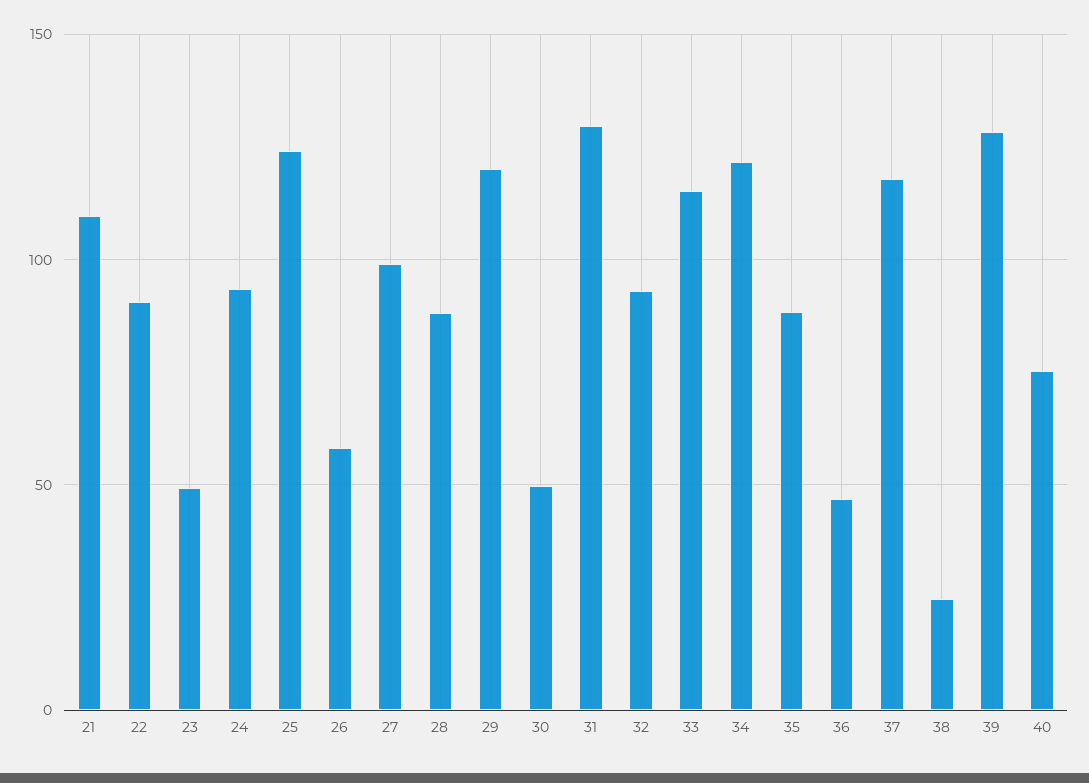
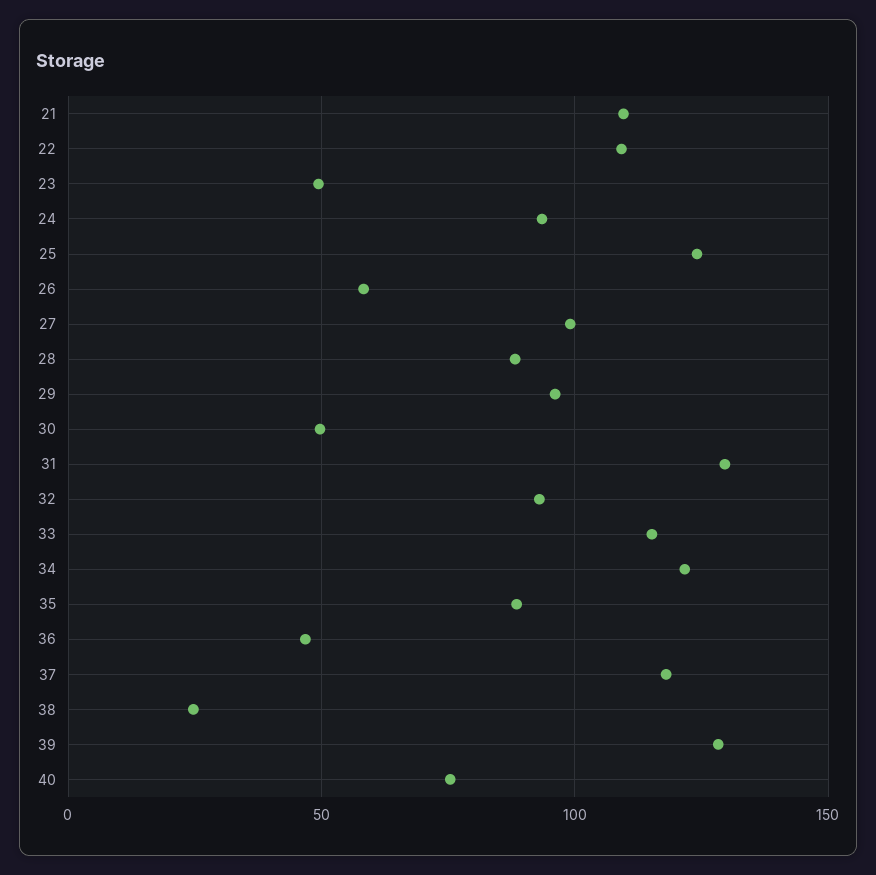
  {
    "21": 110,
-   "22": 90,
+   "22": 110,
    "23": 50,
    "24": 95,
    "25": 125,
    "26": 60,
    "27": 100,
    "28": 90,
-   "29": 120,
+   "29": 95,
    "30": 50,
    "31": 130,
    "32": 95,
    "33": 115,
    "34": 120,
    "35": 90,
    "36": 45,
    "37": 120,
    "38": 25,
    "39": 130,
    "40": 75
  }

